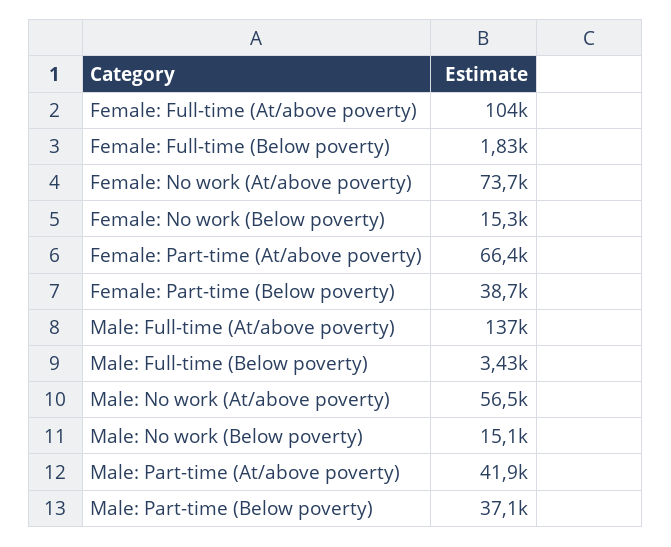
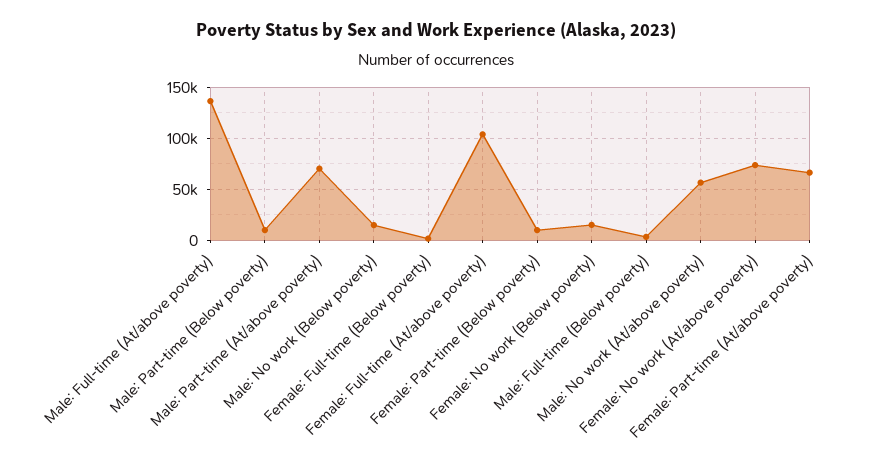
  {
    "Female: Full-time (At/above poverty)": 104000,
    "Female: Full-time (Below poverty)": 1830,
    "Female: No work (At/above poverty)": 73700,
    "Female: No work (Below poverty)": 15300,
    "Female: Part-time (At/above poverty)": 66400,
-   "Female: Part-time (Below poverty)": 38700,
+   "Female: Part-time (Below poverty)": 10000,
    "Male: Full-time (At/above poverty)": 137000,
    "Male: Full-time (Below poverty)": 3430,
    "Male: No work (At/above poverty)": 56500,
    "Male: No work (Below poverty)": 15100,
-   "Male: Part-time (At/above poverty)": 41900,
+   "Male: Part-time (At/above poverty)": 70000,
-   "Male: Part-time (Below poverty)": 37100
+   "Male: Part-time (Below poverty)": 10000
  }

